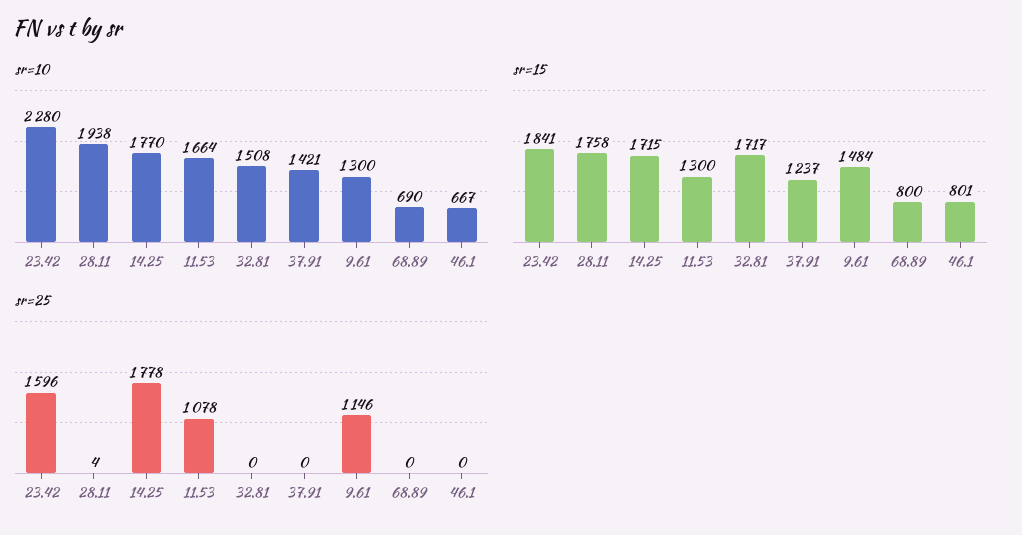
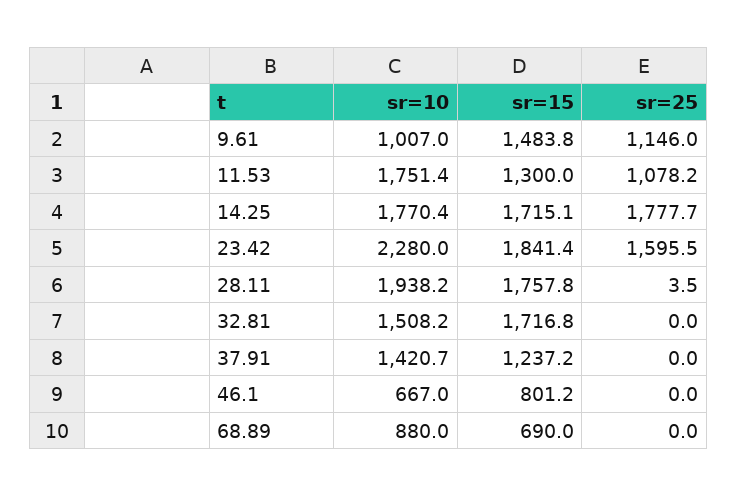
  {
    "sr=10": {
      "23.42": 2280,
      "28.11": 1938.2,
      "14.25": 1770.4,
-     "11.53": 1664,
+     "11.53": 1751.4,
      "32.81": 1508.2,
      "37.91": 1420.7,
-     "9.61": 1300,
+     "9.61": 1007,
-     "68.89": 690,
+     "68.89": 880,
      "46.1": 667
    },
    "sr=15": {
      "23.42": 1841.4,
      "28.11": 1757.8,
      "14.25": 1715.1,
      "11.53": 1300,
      "32.81": 1716.8,
      "37.91": 1237.2,
      "9.61": 1483.8,
-     "68.89": 800,
+     "68.89": 690,
      "46.1": 801.2
    },
    "sr=25": {
      "23.42": 1595.5,
      "28.11": 3.5,
      "14.25": 1777.7,
      "11.53": 1078.2,
      "32.81": 0,
      "37.91": 0,
      "9.61": 1146,
      "68.89": 0,
      "46.1": 0
    }
  }

